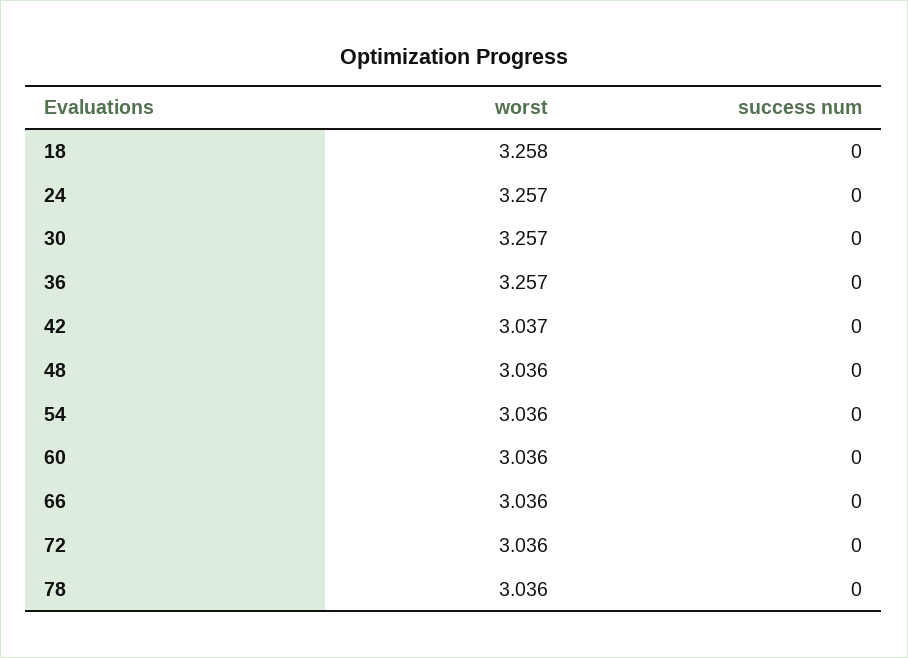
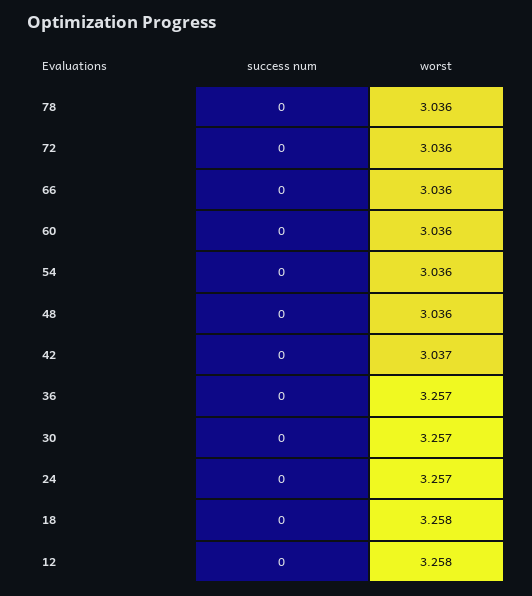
  {
    "worst": {
      "18": 3.258,
      "24": 3.257,
      "30": 3.257,
      "36": 3.257,
      "42": 3.037,
      "48": 3.036,
      "54": 3.036,
      "60": 3.036,
      "66": 3.036,
      "72": 3.036,
-     "78": 3.036
+     "78": 3.036,
+     "12": 3.258
    },
    "success num": {
      "18": 0,
      "24": 0,
      "30": 0,
      "36": 0,
      "42": 0,
      "48": 0,
      "54": 0,
      "60": 0,
      "66": 0,
      "72": 0,
-     "78": 0
+     "78": 0,
+     "12": 0
    }
  }

